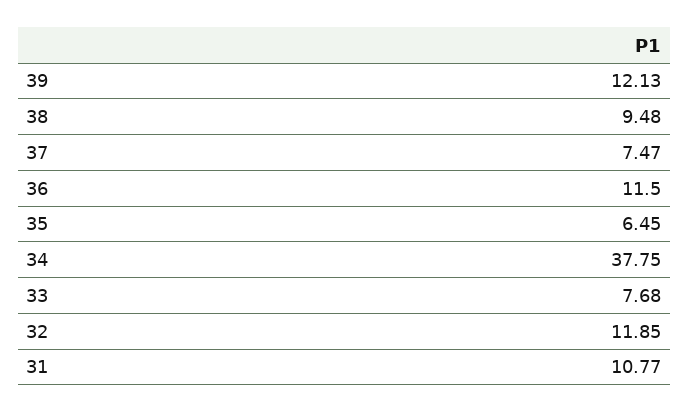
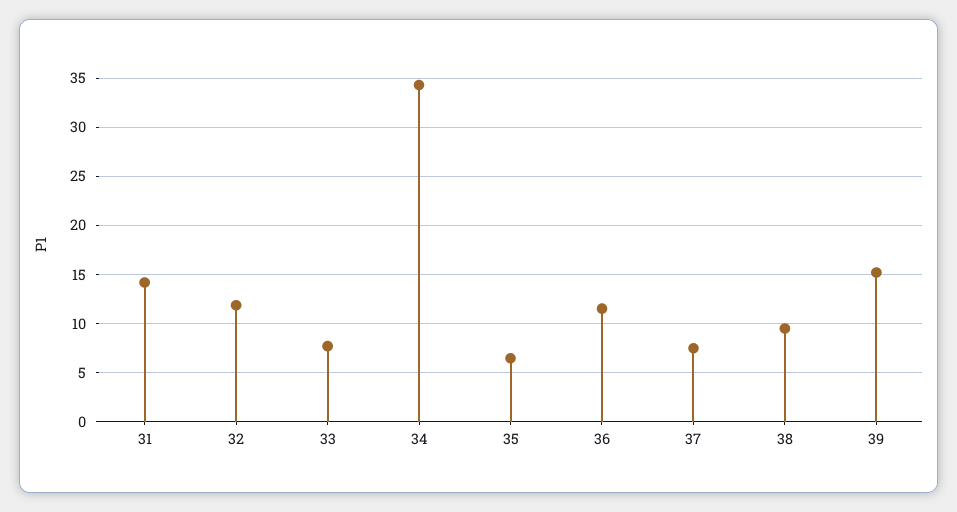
  {
-   "39": 12.13,
+   "39": 15,
    "38": 9.48,
    "37": 7.47,
    "36": 11.5,
    "35": 6.45,
-   "34": 37.75,
+   "34": 34,
    "33": 7.68,
    "32": 11.85,
-   "31": 10.77
+   "31": 14
  }

